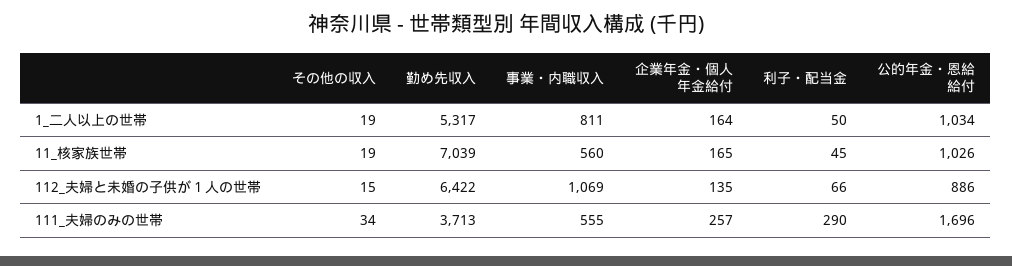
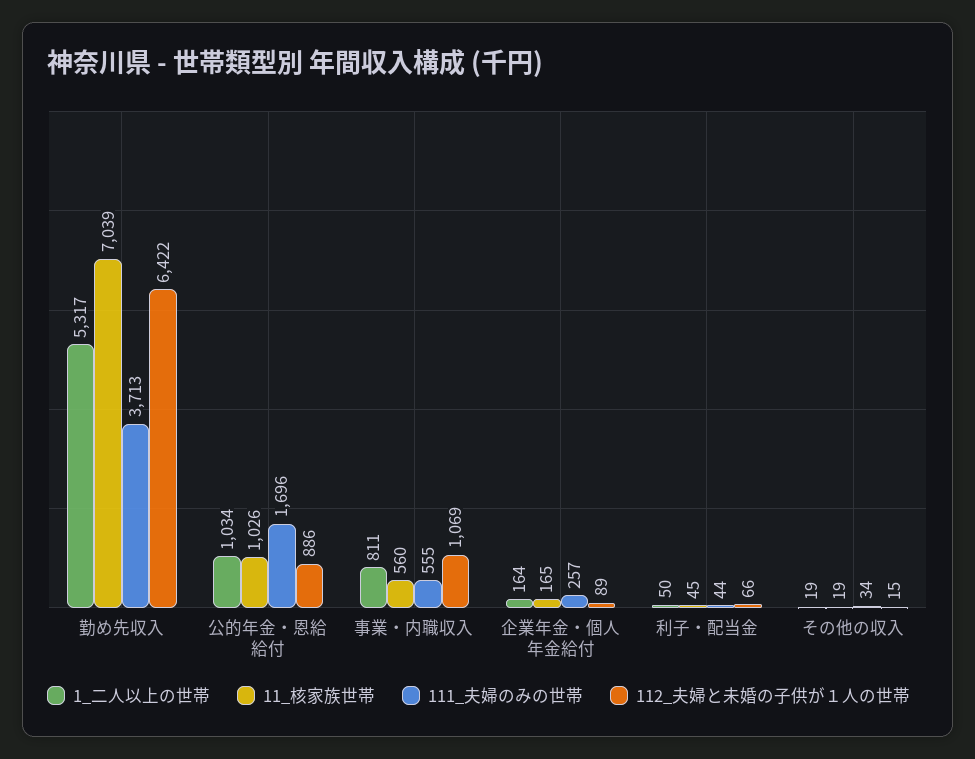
  {
    "1_二人以上の世帯": {
      "その他の収入": 19,
      "勤め先収入": 5317,
      "事業・内職収入": 811,
      "企業年金・個人年金給付": 164,
      "利子・配当金": 50,
      "公的年金・恩給給付": 1034
    },
    "11_核家族世帯": {
      "その他の収入": 19,
      "勤め先収入": 7039,
      "事業・内職収入": 560,
      "企業年金・個人年金給付": 165,
      "利子・配当金": 45,
      "公的年金・恩給給付": 1026
    },
    "112_夫婦と未婚の子供が１人の世帯": {
      "その他の収入": 15,
      "勤め先収入": 6422,
      "事業・内職収入": 1069,
-     "企業年金・個人年金給付": 135,
+     "企業年金・個人年金給付": 89,
      "利子・配当金": 66,
      "公的年金・恩給給付": 886
    },
    "111_夫婦のみの世帯": {
      "その他の収入": 34,
      "勤め先収入": 3713,
      "事業・内職収入": 555,
      "企業年金・個人年金給付": 257,
-     "利子・配当金": 290,
+     "利子・配当金": 44,
      "公的年金・恩給給付": 1696
    }
  }

